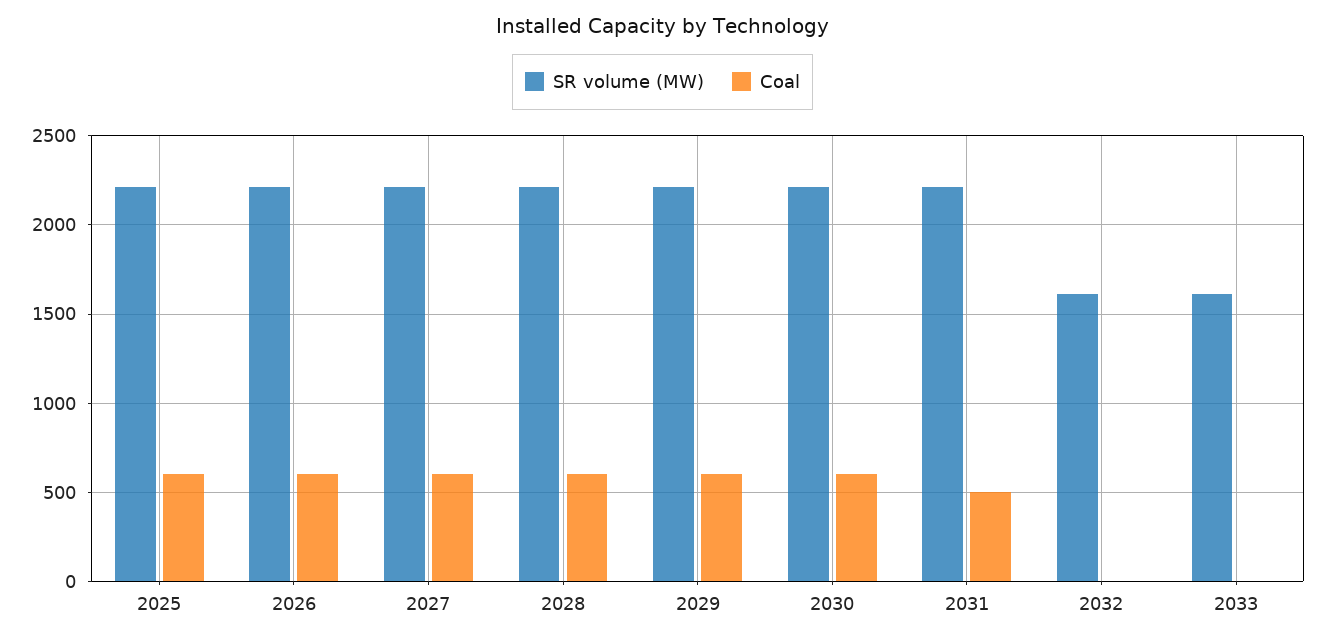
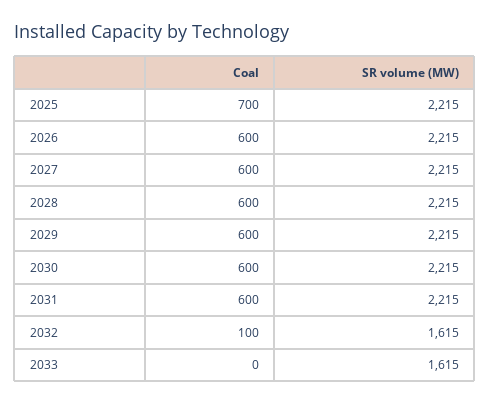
  {
    "SR volume (MW)": {
      "2025": 2215,
      "2026": 2215,
      "2027": 2215,
      "2028": 2215,
      "2029": 2215,
      "2030": 2215,
      "2031": 2215,
      "2032": 1615,
      "2033": 1615
    },
    "Coal": {
-     "2025": 600,
+     "2025": 700,
      "2026": 600,
      "2027": 600,
      "2028": 600,
      "2029": 600,
      "2030": 600,
-     "2031": 500,
+     "2031": 600,
-     "2032": 0,
+     "2032": 100,
      "2033": 0
    }
  }

